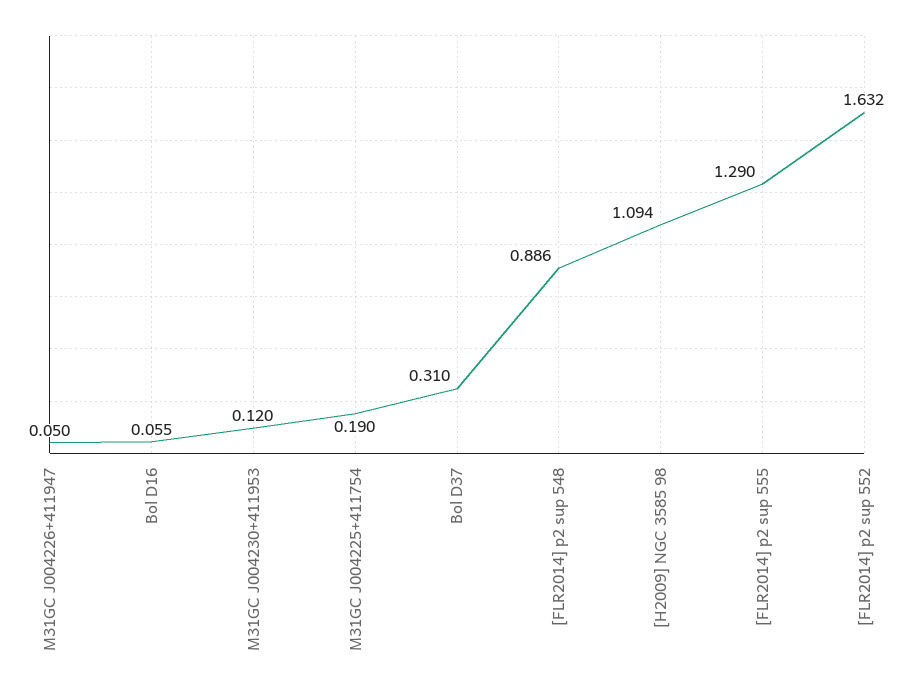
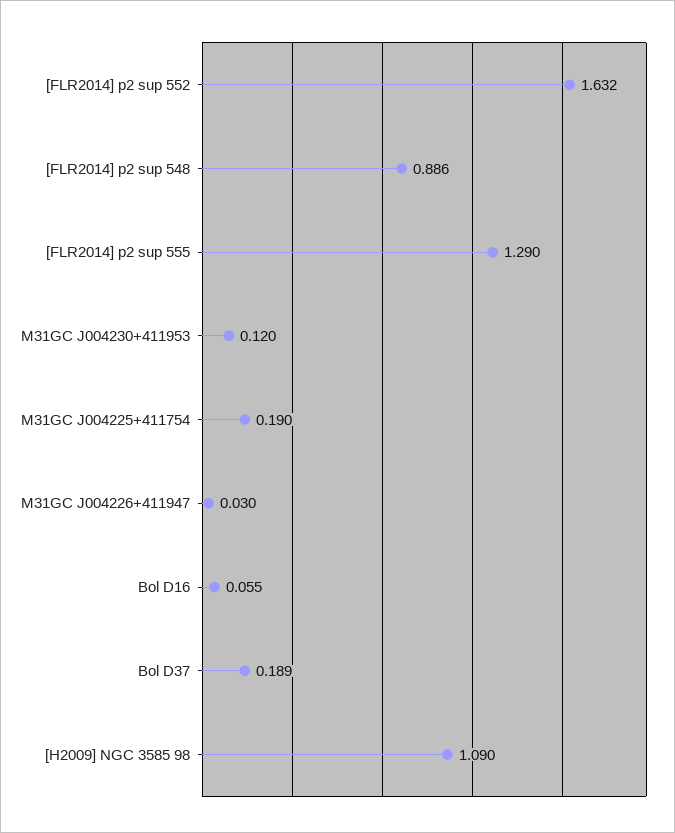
  {
-   "M31GC J004226+411947": 0.05,
+   "M31GC J004226+411947": 0.03,
    "Bol D16": 0.055,
    "M31GC J004230+411953": 0.12,
    "M31GC J004225+411754": 0.19,
-   "Bol D37": 0.31,
+   "Bol D37": 0.189,
    "[FLR2014] p2 sup 548": 0.886,
-   "[H2009] NGC 3585 98": 1.094,
+   "[H2009] NGC 3585 98": 1.09,
    "[FLR2014] p2 sup 555": 1.29,
    "[FLR2014] p2 sup 552": 1.632
  }

